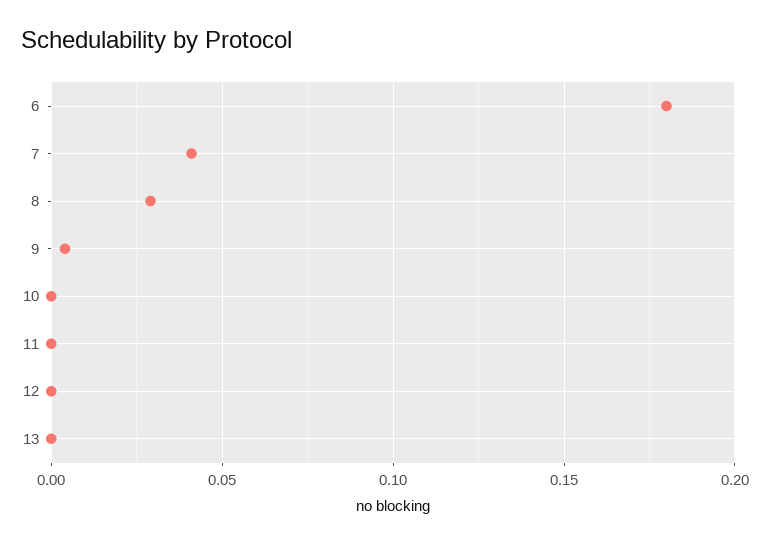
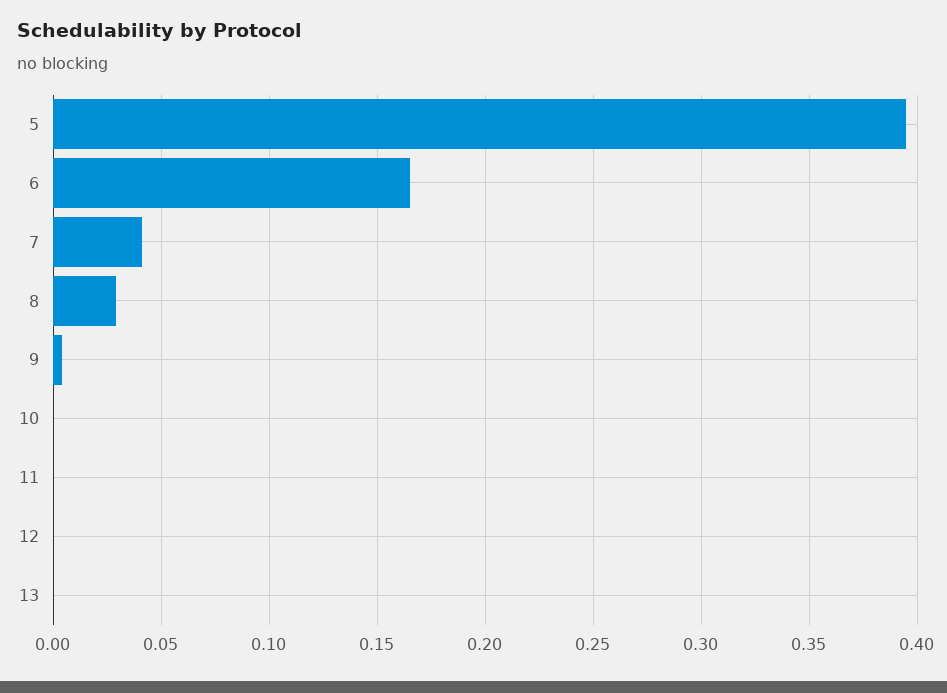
  {
-   "6": 0.18,
+   "6": 0.165,
    "7": 0.04,
    "8": 0.03,
    "9": 0.005,
    "10": 0,
    "11": 0,
    "12": 0,
-   "13": 0
+   "13": 0,
+   "5": 0.395
  }

